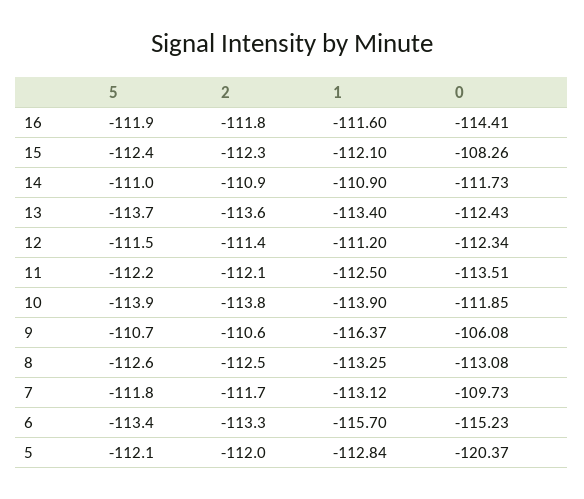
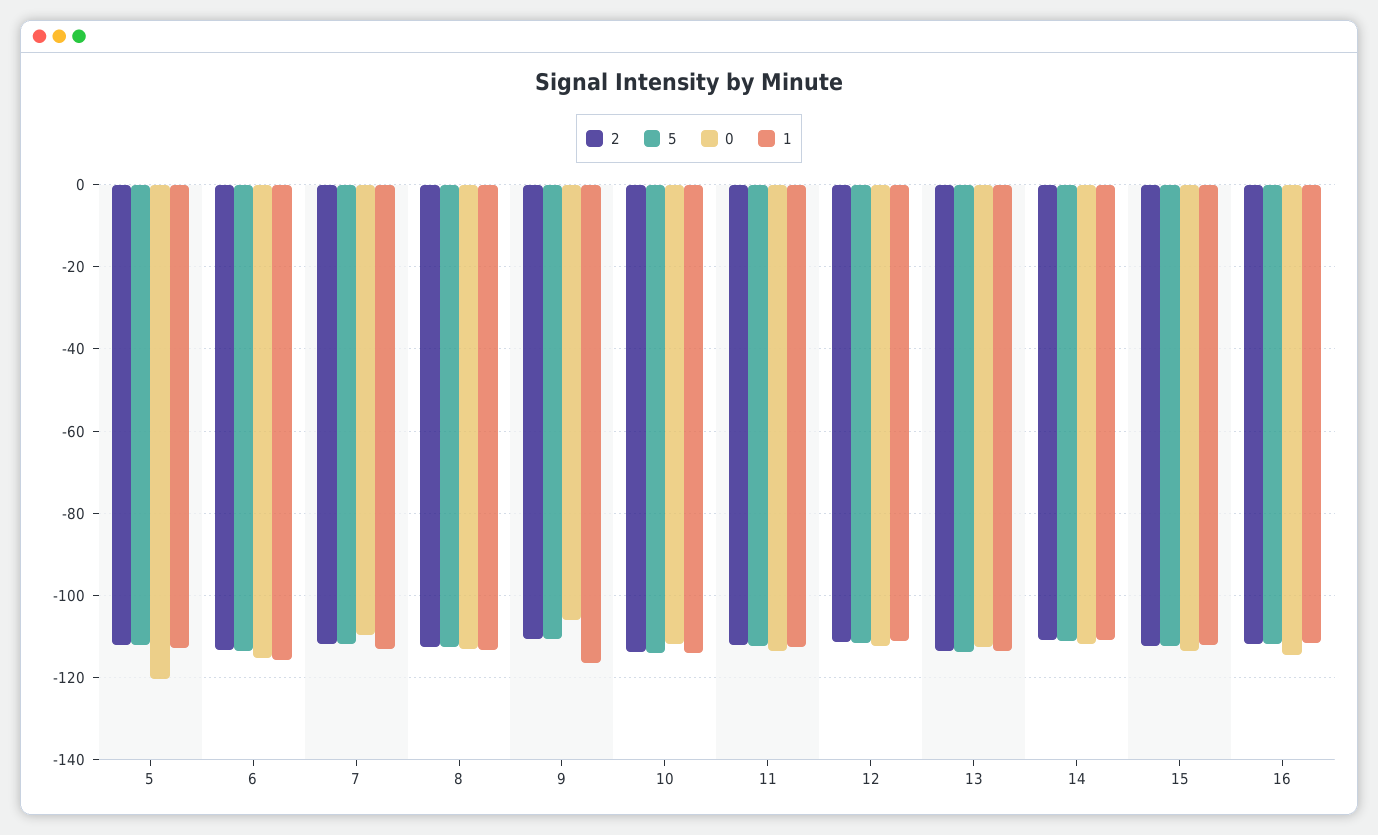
  {
    "5": {
      "16": -111.9,
      "15": -112.4,
      "14": -111,
      "13": -113.7,
      "12": -111.5,
      "11": -112.2,
      "10": -113.9,
      "9": -110.7,
      "8": -112.6,
      "7": -111.8,
      "6": -113.4,
      "5": -112.1
    },
    "2": {
      "16": -111.8,
      "15": -112.3,
      "14": -110.9,
      "13": -113.6,
      "12": -111.4,
      "11": -112.1,
      "10": -113.8,
      "9": -110.6,
      "8": -112.5,
      "7": -111.7,
      "6": -113.3,
      "5": -112
    },
    "1": {
      "16": -111.6,
      "15": -112.1,
      "14": -110.9,
      "13": -113.4,
      "12": -111.2,
      "11": -112.5,
      "10": -113.9,
      "9": -116.37,
      "8": -113.25,
      "7": -113.12,
      "6": -115.7,
      "5": -112.84
    },
    "0": {
      "16": -114.41,
-     "15": -108.26,
+     "15": -114,
      "14": -111.73,
      "13": -112.43,
      "12": -112.34,
      "11": -113.51,
      "10": -111.85,
      "9": -106.08,
      "8": -113.08,
      "7": -109.73,
      "6": -115.23,
      "5": -120.37
    }
  }

